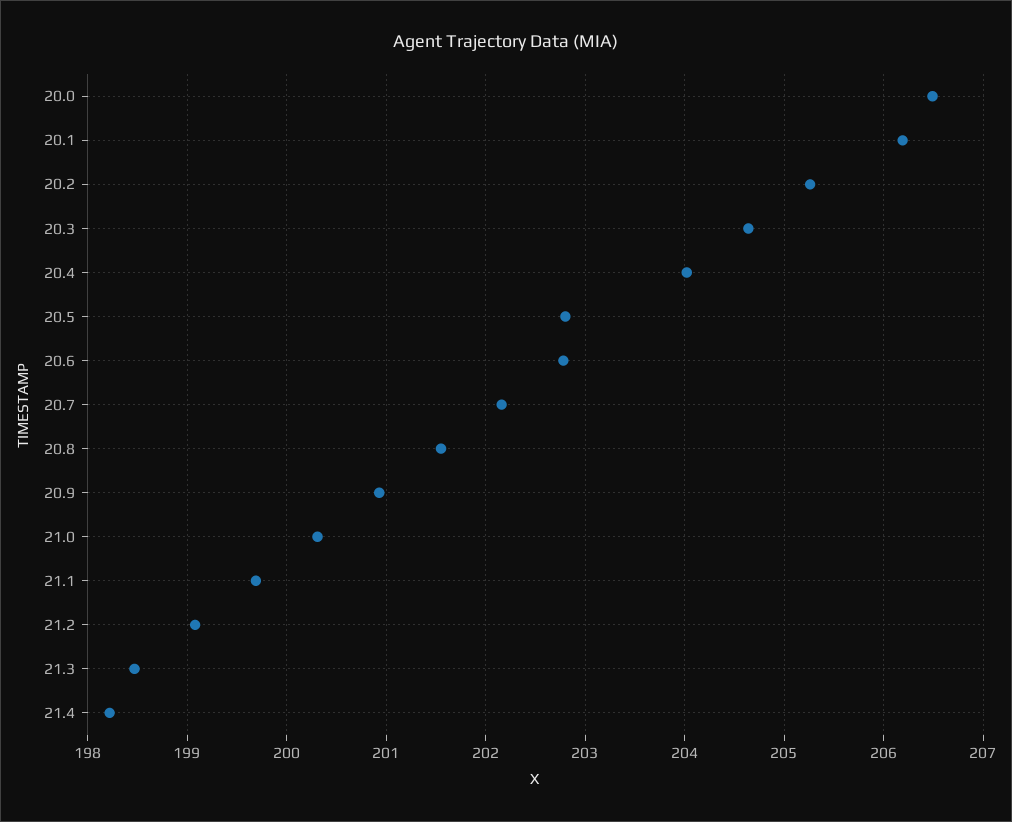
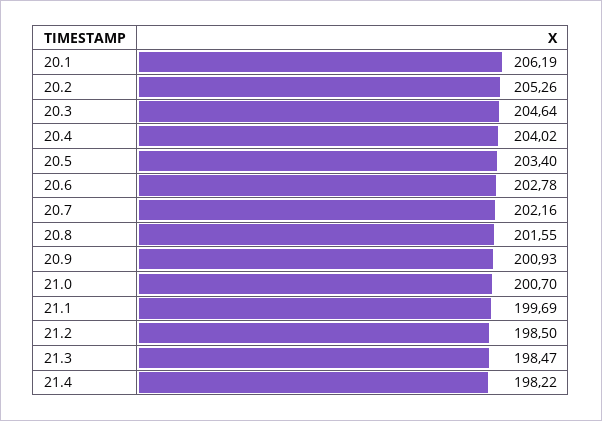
  {
-   "20.0": 206.5,
    "20.1": 206.19,
    "20.2": 205.26,
    "20.3": 204.64,
    "20.4": 204.02,
-   "20.5": 202.8,
+   "20.5": 203.4,
    "20.6": 202.78,
    "20.7": 202.16,
    "20.8": 201.55,
    "20.9": 200.93,
-   "21.0": 200.3,
+   "21.0": 200.7,
    "21.1": 199.69,
-   "21.2": 199.1,
+   "21.2": 198.5,
    "21.3": 198.47,
    "21.4": 198.22
  }

